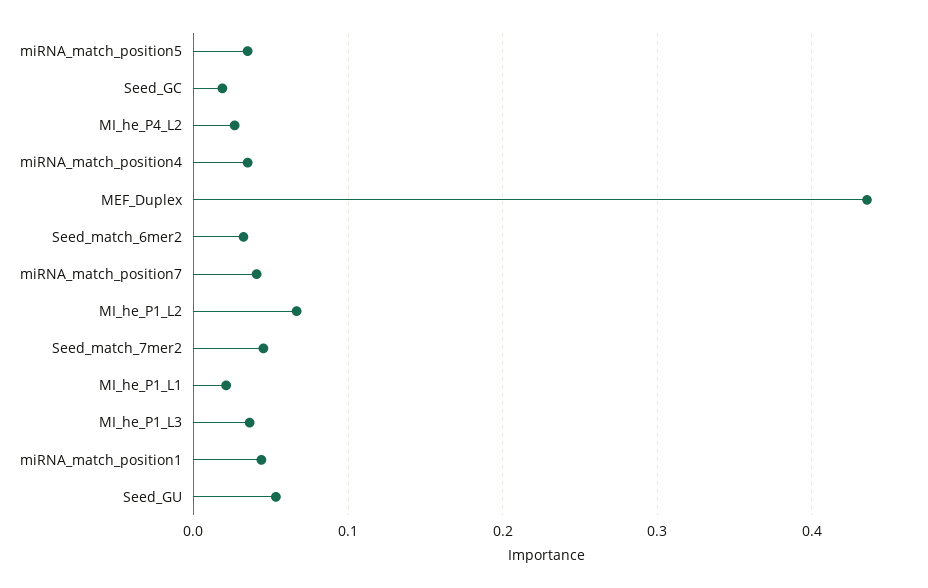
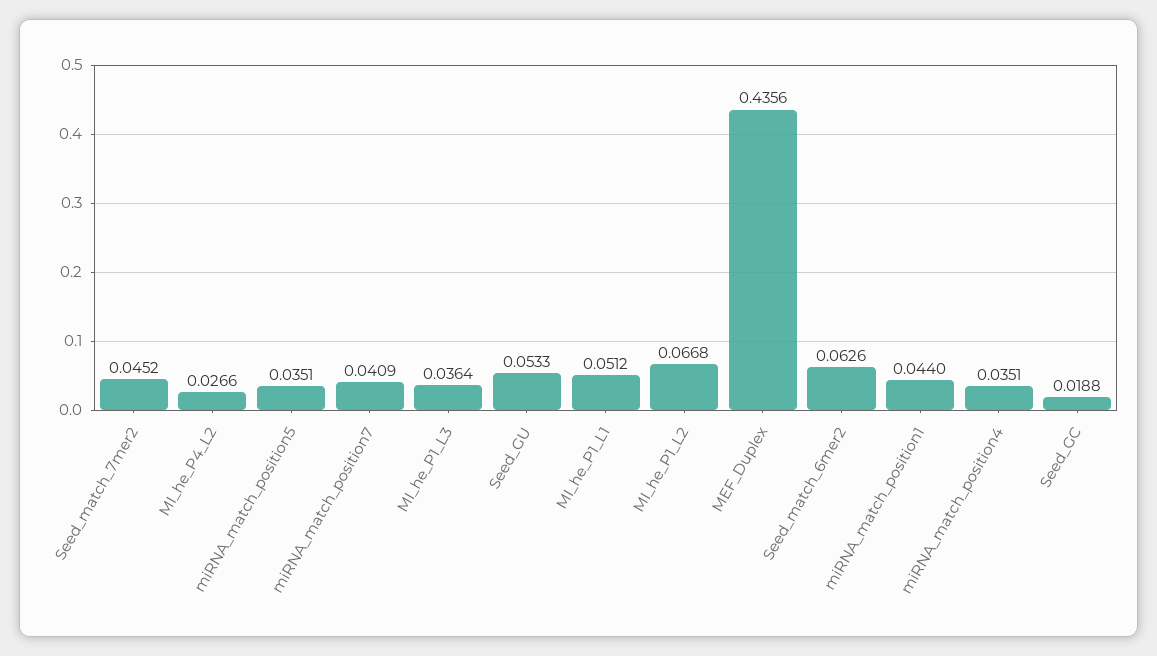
  {
    "miRNA_match_position5": 0.0351,
    "Seed_GC": 0.0188,
    "MI_he_P4_L2": 0.0266,
    "miRNA_match_position4": 0.0351,
    "MEF_Duplex": 0.4356,
-   "Seed_match_6mer2": 0.03,
+   "Seed_match_6mer2": 0.0626,
    "miRNA_match_position7": 0.0409,
    "MI_he_P1_L2": 0.0668,
    "Seed_match_7mer2": 0.0452,
-   "MI_he_P1_L1": 0.02,
+   "MI_he_P1_L1": 0.0512,
    "MI_he_P1_L3": 0.0364,
    "miRNA_match_position1": 0.044,
    "Seed_GU": 0.0533
  }

